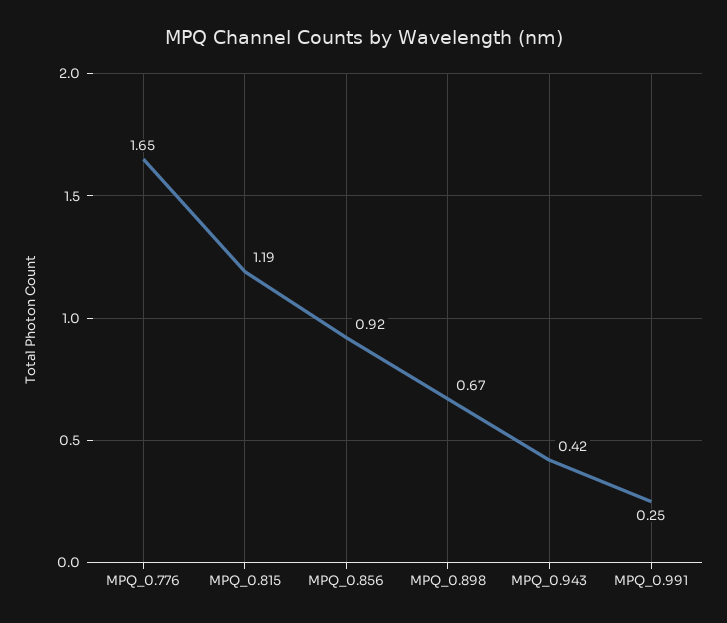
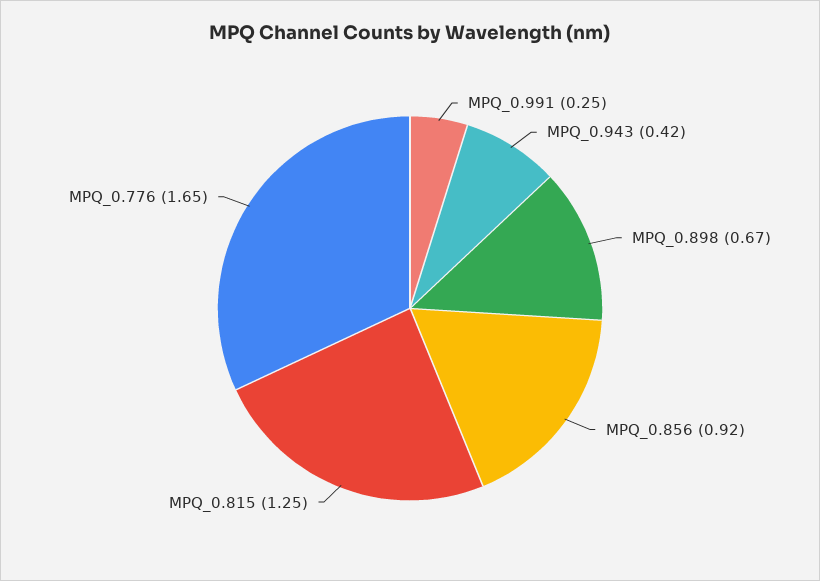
  {
    "MPQ_0.776": 1.65,
-   "MPQ_0.815": 1.19,
+   "MPQ_0.815": 1.25,
    "MPQ_0.856": 0.92,
    "MPQ_0.898": 0.67,
    "MPQ_0.943": 0.42,
    "MPQ_0.991": 0.25
  }

